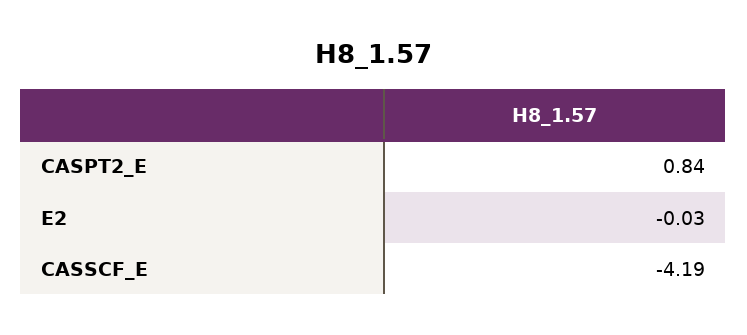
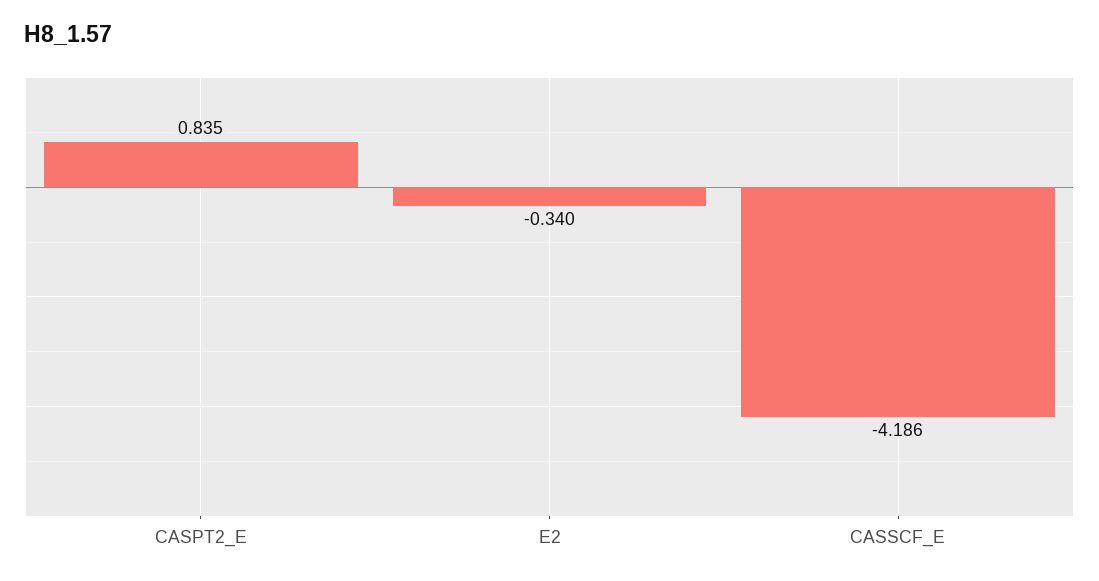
  {
    "CASPT2_E": 0.835,
-   "E2": -0.03,
+   "E2": -0.34,
    "CASSCF_E": -4.186
  }

